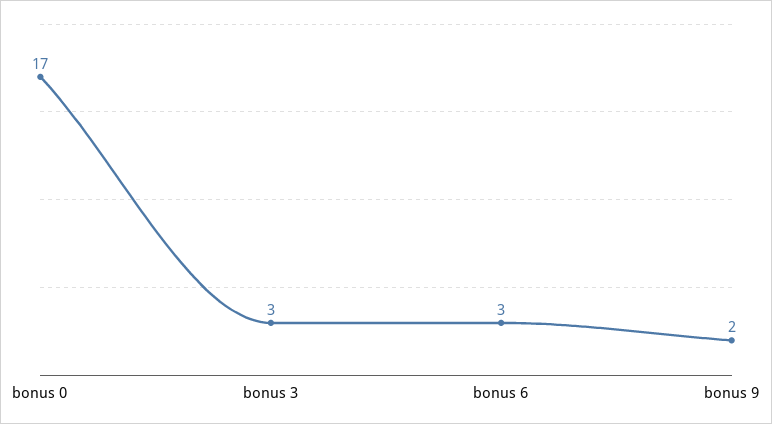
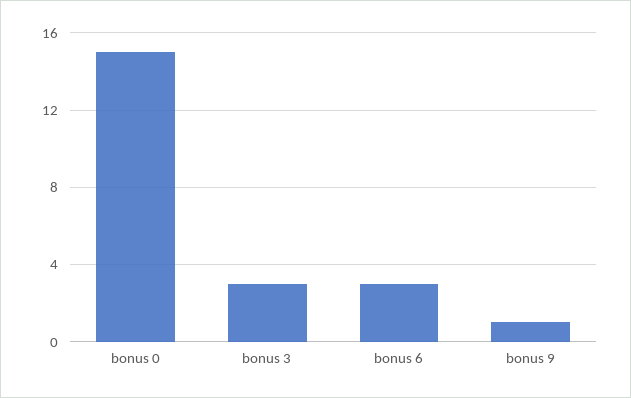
  {
-   "bonus 0": 17,
+   "bonus 0": 15,
    "bonus 3": 3,
    "bonus 6": 3,
-   "bonus 9": 2
+   "bonus 9": 1
  }

